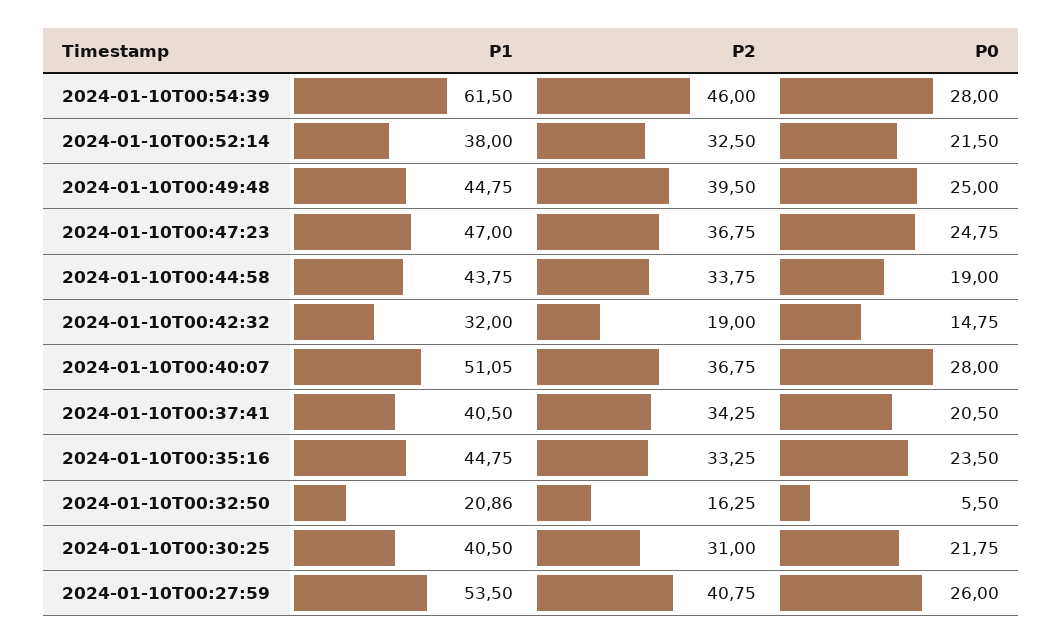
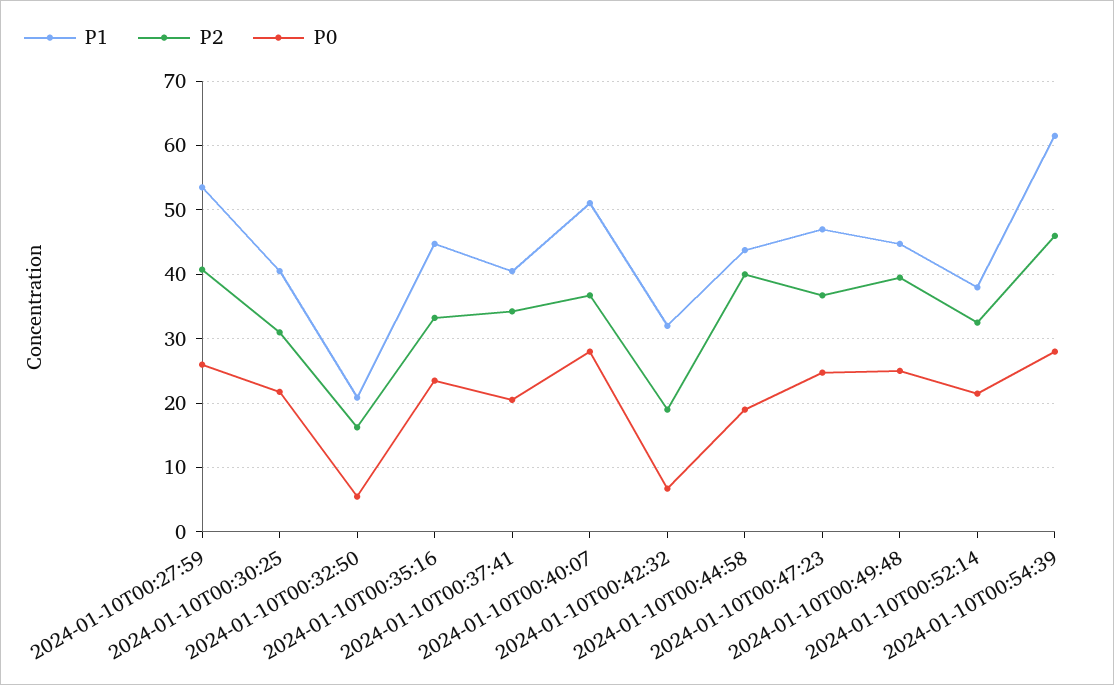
  {
    "P1": {
      "2024-01-10T00:54:39": 61.5,
      "2024-01-10T00:52:14": 38,
      "2024-01-10T00:49:48": 44.75,
      "2024-01-10T00:47:23": 47,
      "2024-01-10T00:44:58": 43.75,
      "2024-01-10T00:42:32": 32,
      "2024-01-10T00:40:07": 51.05,
      "2024-01-10T00:37:41": 40.5,
      "2024-01-10T00:35:16": 44.75,
      "2024-01-10T00:32:50": 20.86,
      "2024-01-10T00:30:25": 40.5,
      "2024-01-10T00:27:59": 53.5
    },
    "P2": {
      "2024-01-10T00:54:39": 46,
      "2024-01-10T00:52:14": 32.5,
      "2024-01-10T00:49:48": 39.5,
      "2024-01-10T00:47:23": 36.75,
-     "2024-01-10T00:44:58": 33.75,
+     "2024-01-10T00:44:58": 40,
      "2024-01-10T00:42:32": 19,
      "2024-01-10T00:40:07": 36.75,
      "2024-01-10T00:37:41": 34.25,
      "2024-01-10T00:35:16": 33.25,
      "2024-01-10T00:32:50": 16.25,
      "2024-01-10T00:30:25": 31,
      "2024-01-10T00:27:59": 40.75
    },
    "P0": {
      "2024-01-10T00:54:39": 28,
      "2024-01-10T00:52:14": 21.5,
      "2024-01-10T00:49:48": 25,
      "2024-01-10T00:47:23": 24.75,
      "2024-01-10T00:44:58": 19,
-     "2024-01-10T00:42:32": 14.75,
+     "2024-01-10T00:42:32": 7,
      "2024-01-10T00:40:07": 28,
      "2024-01-10T00:37:41": 20.5,
      "2024-01-10T00:35:16": 23.5,
      "2024-01-10T00:32:50": 5.5,
      "2024-01-10T00:30:25": 21.75,
      "2024-01-10T00:27:59": 26
    }
  }

